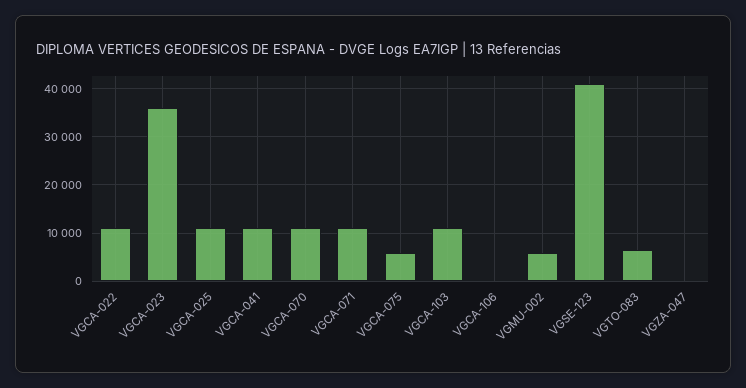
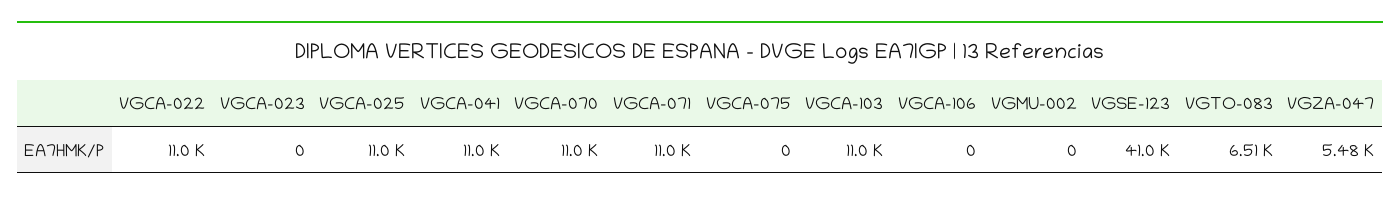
  {
    "VGCA-022": 11000,
-   "VGCA-023": 36000,
+   "VGCA-023": 0,
    "VGCA-025": 11000,
    "VGCA-041": 11000,
    "VGCA-070": 11000,
    "VGCA-071": 11000,
-   "VGCA-075": 6000,
+   "VGCA-075": 0,
    "VGCA-103": 11000,
    "VGCA-106": 0,
-   "VGMU-002": 6000,
+   "VGMU-002": 0,
    "VGSE-123": 41000,
    "VGTO-083": 6510,
-   "VGZA-047": 0
+   "VGZA-047": 5480
  }

